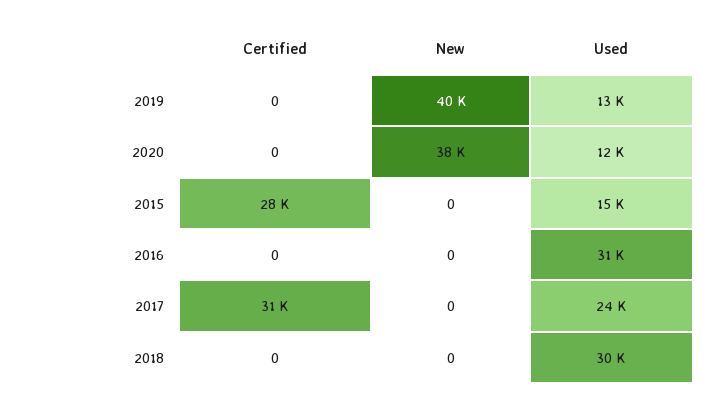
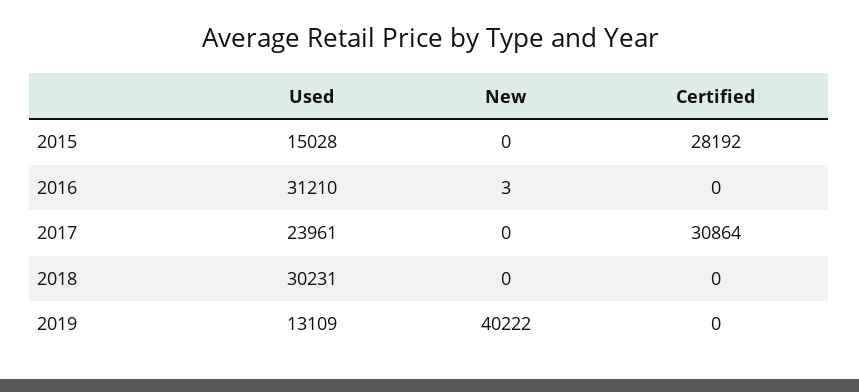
  {
    "Certified": {
      "2019": 0,
-     "2020": 0,
      "2015": 28192,
      "2016": 0,
      "2017": 30864,
      "2018": 0
    },
    "New": {
      "2019": 40222,
-     "2020": 38000,
      "2015": 0,
-     "2016": 0,
+     "2016": 3,
      "2017": 0,
      "2018": 0
    },
    "Used": {
      "2019": 13109,
-     "2020": 12000,
      "2015": 15028,
      "2016": 31210,
      "2017": 23961,
      "2018": 30231
    }
  }

